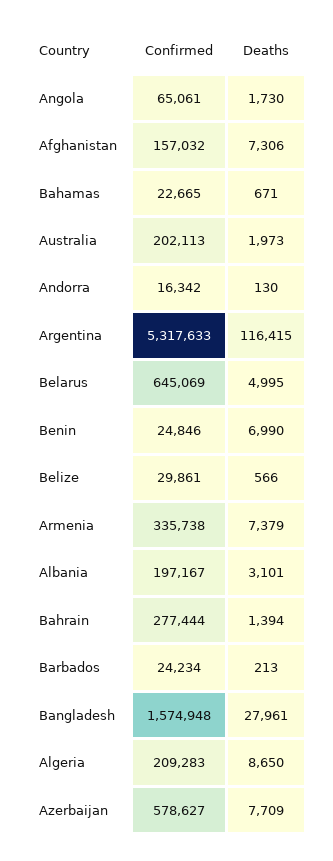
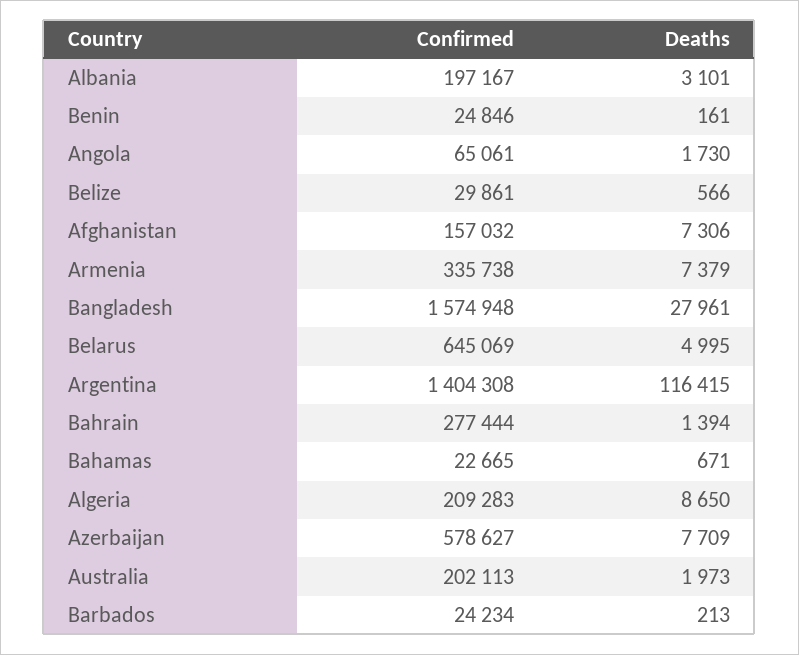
  {
    "Confirmed": {
      "Angola": 65061,
      "Afghanistan": 157032,
      "Bahamas": 22665,
      "Australia": 202113,
-     "Andorra": 16342,
-     "Argentina": 5317633,
+     "Argentina": 1404308,
      "Belarus": 645069,
      "Benin": 24846,
      "Belize": 29861,
      "Armenia": 335738,
      "Albania": 197167,
      "Bahrain": 277444,
      "Barbados": 24234,
      "Bangladesh": 1574948,
      "Algeria": 209283,
      "Azerbaijan": 578627
    },
    "Deaths": {
      "Angola": 1730,
      "Afghanistan": 7306,
      "Bahamas": 671,
      "Australia": 1973,
-     "Andorra": 130,
      "Argentina": 116415,
      "Belarus": 4995,
-     "Benin": 6990,
+     "Benin": 161,
      "Belize": 566,
      "Armenia": 7379,
      "Albania": 3101,
      "Bahrain": 1394,
      "Barbados": 213,
      "Bangladesh": 27961,
      "Algeria": 8650,
      "Azerbaijan": 7709
    }
  }

